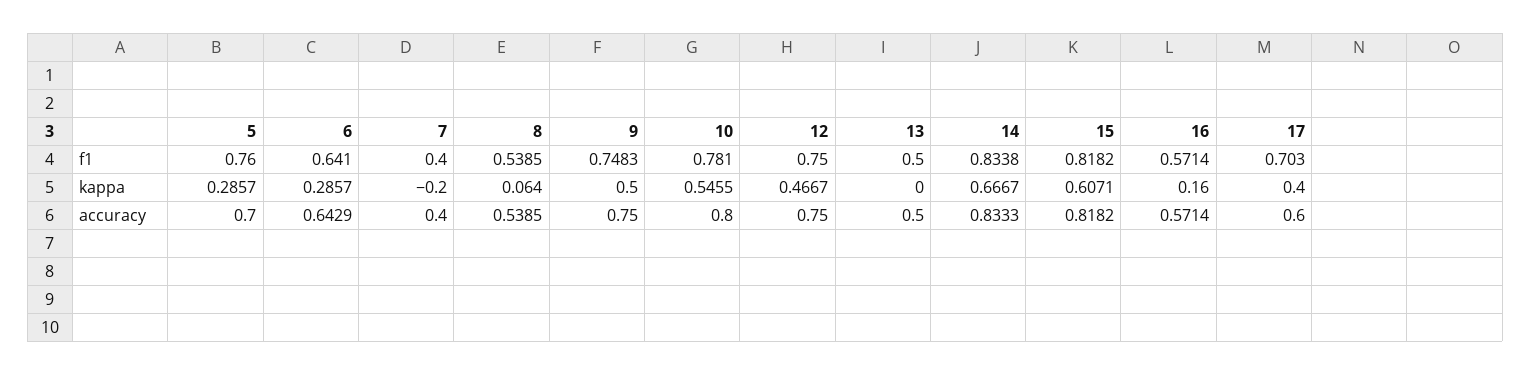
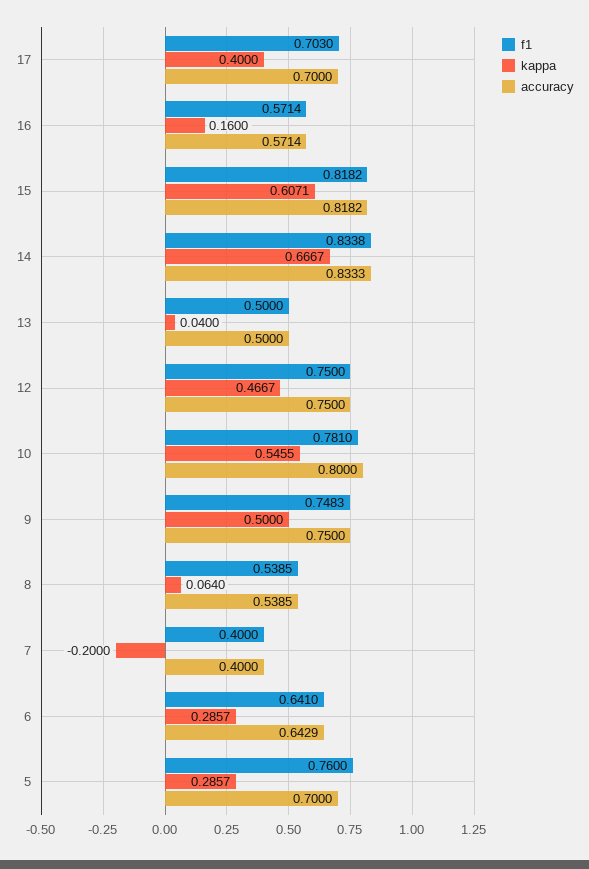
  {
    "f1": {
      "5": 0.76,
      "6": 0.641,
      "7": 0.4,
      "8": 0.5385,
      "9": 0.7483,
      "10": 0.781,
      "12": 0.75,
      "13": 0.5,
      "14": 0.8338,
      "15": 0.8182,
      "16": 0.5714,
      "17": 0.703
    },
    "kappa": {
      "5": 0.2857,
      "6": 0.2857,
      "7": -0.2,
      "8": 0.064,
      "9": 0.5,
      "10": 0.5455,
      "12": 0.4667,
-     "13": 0,
+     "13": 0.04,
      "14": 0.6667,
      "15": 0.6071,
      "16": 0.16,
      "17": 0.4
    },
    "accuracy": {
      "5": 0.7,
      "6": 0.6429,
      "7": 0.4,
      "8": 0.5385,
      "9": 0.75,
      "10": 0.8,
      "12": 0.75,
      "13": 0.5,
      "14": 0.8333,
      "15": 0.8182,
      "16": 0.5714,
-     "17": 0.6
+     "17": 0.7
    }
  }

